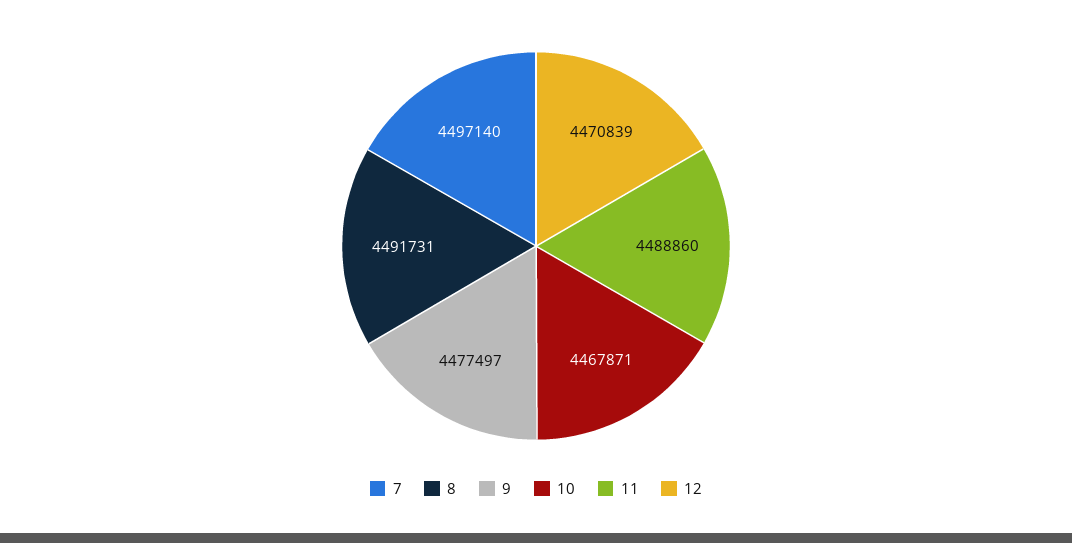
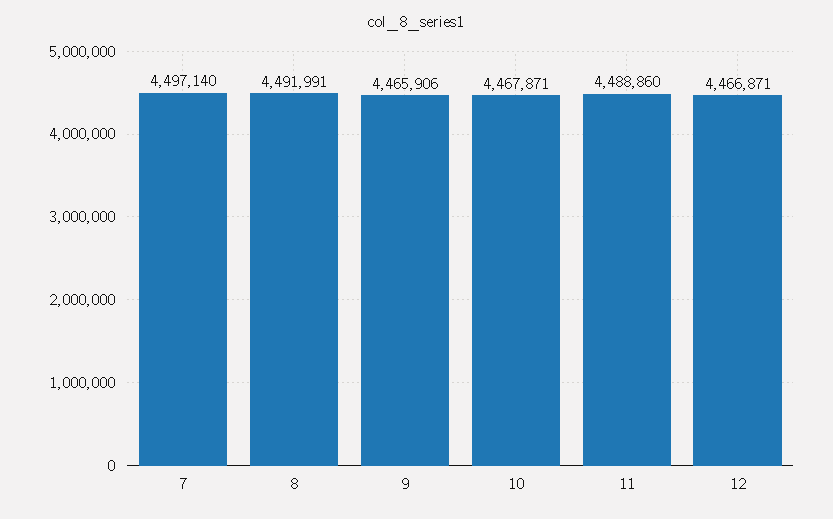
  {
    "7": 4497140,
-   "8": 4491731,
+   "8": 4491991,
-   "9": 4477497,
+   "9": 4465906,
    "10": 4467871,
    "11": 4488860,
-   "12": 4470839
+   "12": 4466871
  }

